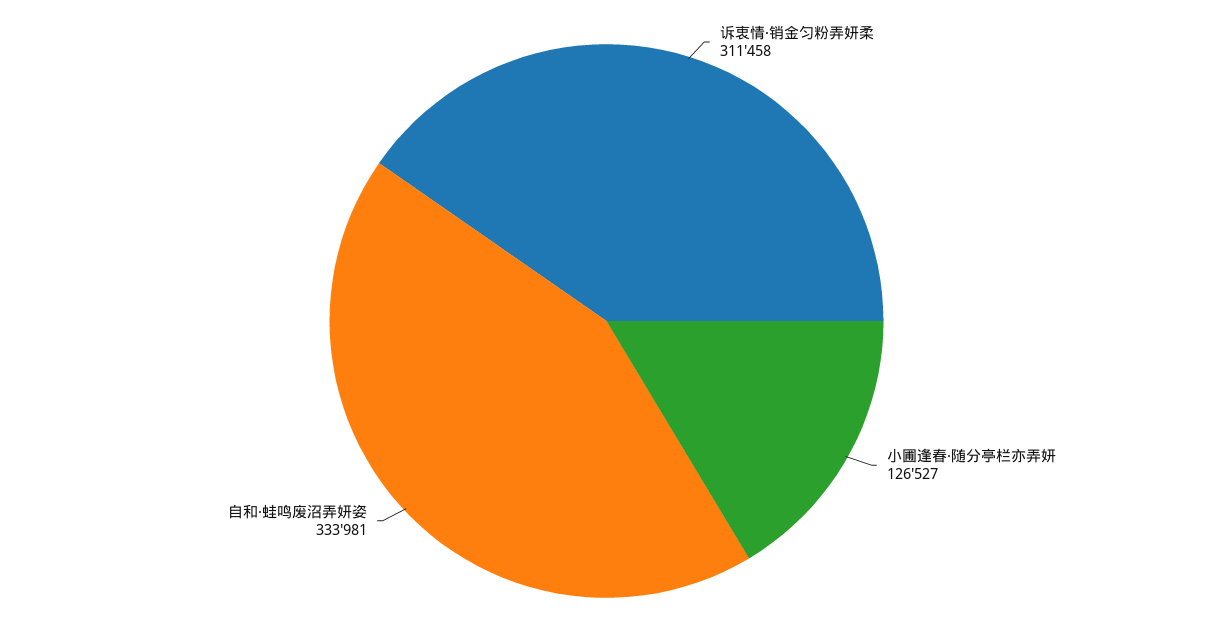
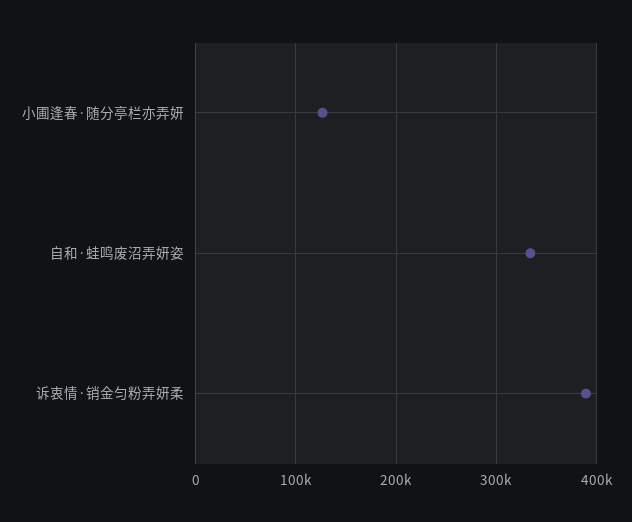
  {
-   "诉衷情·销金匀粉弄妍柔": 311458,
+   "诉衷情·销金匀粉弄妍柔": 390000,
    "小圃逢春·随分亭栏亦弄妍": 126527,
    "自和·蛙鸣废沼弄妍姿": 333981
  }

